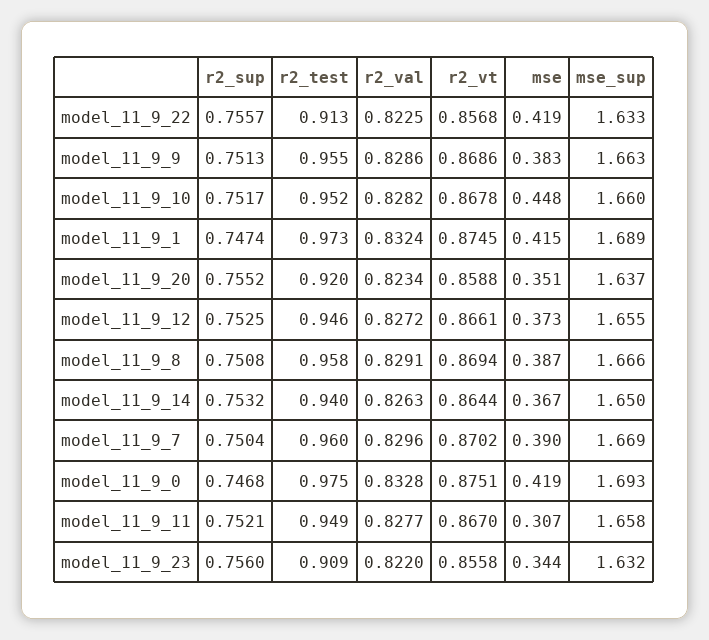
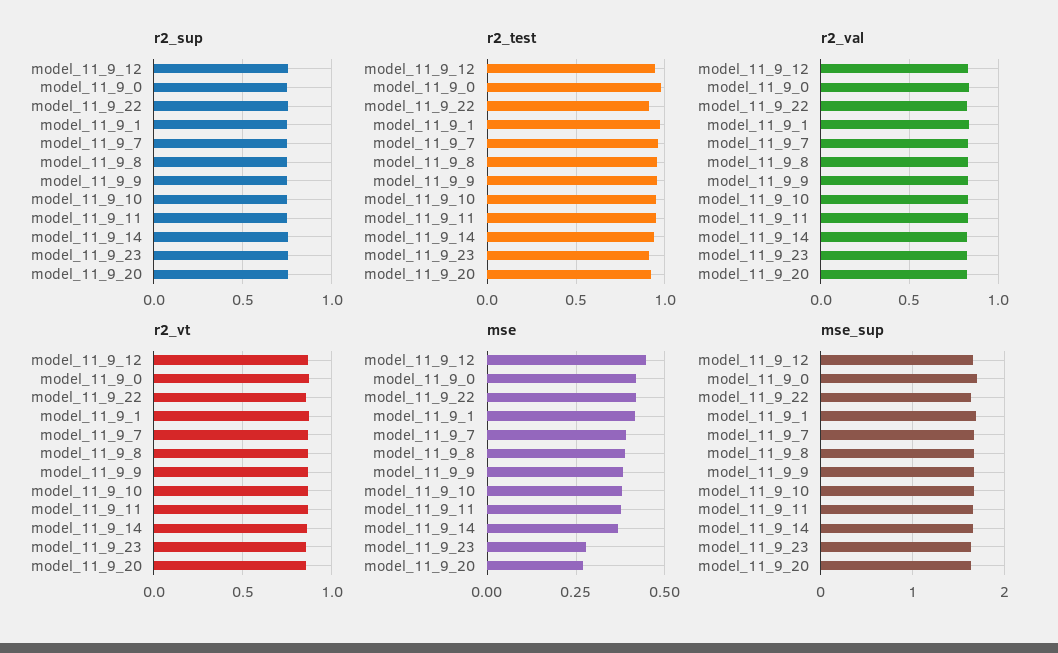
  {
    "r2_sup": {
      "model_11_9_22": 0.7557,
      "model_11_9_9": 0.7513,
      "model_11_9_10": 0.7517,
      "model_11_9_1": 0.7474,
      "model_11_9_20": 0.7552,
      "model_11_9_12": 0.7525,
      "model_11_9_8": 0.7508,
      "model_11_9_14": 0.7532,
      "model_11_9_7": 0.7504,
      "model_11_9_0": 0.7468,
      "model_11_9_11": 0.7521,
      "model_11_9_23": 0.756
    },
    "r2_test": {
      "model_11_9_22": 0.913,
      "model_11_9_9": 0.955,
      "model_11_9_10": 0.952,
      "model_11_9_1": 0.973,
      "model_11_9_20": 0.92,
      "model_11_9_12": 0.946,
      "model_11_9_8": 0.958,
      "model_11_9_14": 0.94,
      "model_11_9_7": 0.96,
      "model_11_9_0": 0.975,
      "model_11_9_11": 0.949,
      "model_11_9_23": 0.909
    },
    "r2_val": {
      "model_11_9_22": 0.8225,
      "model_11_9_9": 0.8286,
      "model_11_9_10": 0.8282,
      "model_11_9_1": 0.8324,
      "model_11_9_20": 0.8234,
      "model_11_9_12": 0.8272,
      "model_11_9_8": 0.8291,
      "model_11_9_14": 0.8263,
      "model_11_9_7": 0.8296,
      "model_11_9_0": 0.8328,
      "model_11_9_11": 0.8277,
      "model_11_9_23": 0.822
    },
    "r2_vt": {
      "model_11_9_22": 0.8568,
      "model_11_9_9": 0.8686,
      "model_11_9_10": 0.8678,
      "model_11_9_1": 0.8745,
      "model_11_9_20": 0.8588,
      "model_11_9_12": 0.8661,
      "model_11_9_8": 0.8694,
      "model_11_9_14": 0.8644,
      "model_11_9_7": 0.8702,
      "model_11_9_0": 0.8751,
      "model_11_9_11": 0.867,
      "model_11_9_23": 0.8558
    },
    "mse": {
      "model_11_9_22": 0.419,
      "model_11_9_9": 0.383,
-     "model_11_9_10": 0.448,
+     "model_11_9_10": 0.375,
      "model_11_9_1": 0.415,
-     "model_11_9_20": 0.351,
+     "model_11_9_20": 0.275,
-     "model_11_9_12": 0.373,
+     "model_11_9_12": 0.45,
      "model_11_9_8": 0.387,
      "model_11_9_14": 0.367,
      "model_11_9_7": 0.39,
      "model_11_9_0": 0.419,
-     "model_11_9_11": 0.307,
+     "model_11_9_11": 0.375,
-     "model_11_9_23": 0.344
+     "model_11_9_23": 0.275
    },
    "mse_sup": {
      "model_11_9_22": 1.633,
      "model_11_9_9": 1.663,
      "model_11_9_10": 1.66,
      "model_11_9_1": 1.689,
      "model_11_9_20": 1.637,
      "model_11_9_12": 1.655,
      "model_11_9_8": 1.666,
      "model_11_9_14": 1.65,
      "model_11_9_7": 1.669,
      "model_11_9_0": 1.693,
      "model_11_9_11": 1.658,
      "model_11_9_23": 1.632
    }
  }

